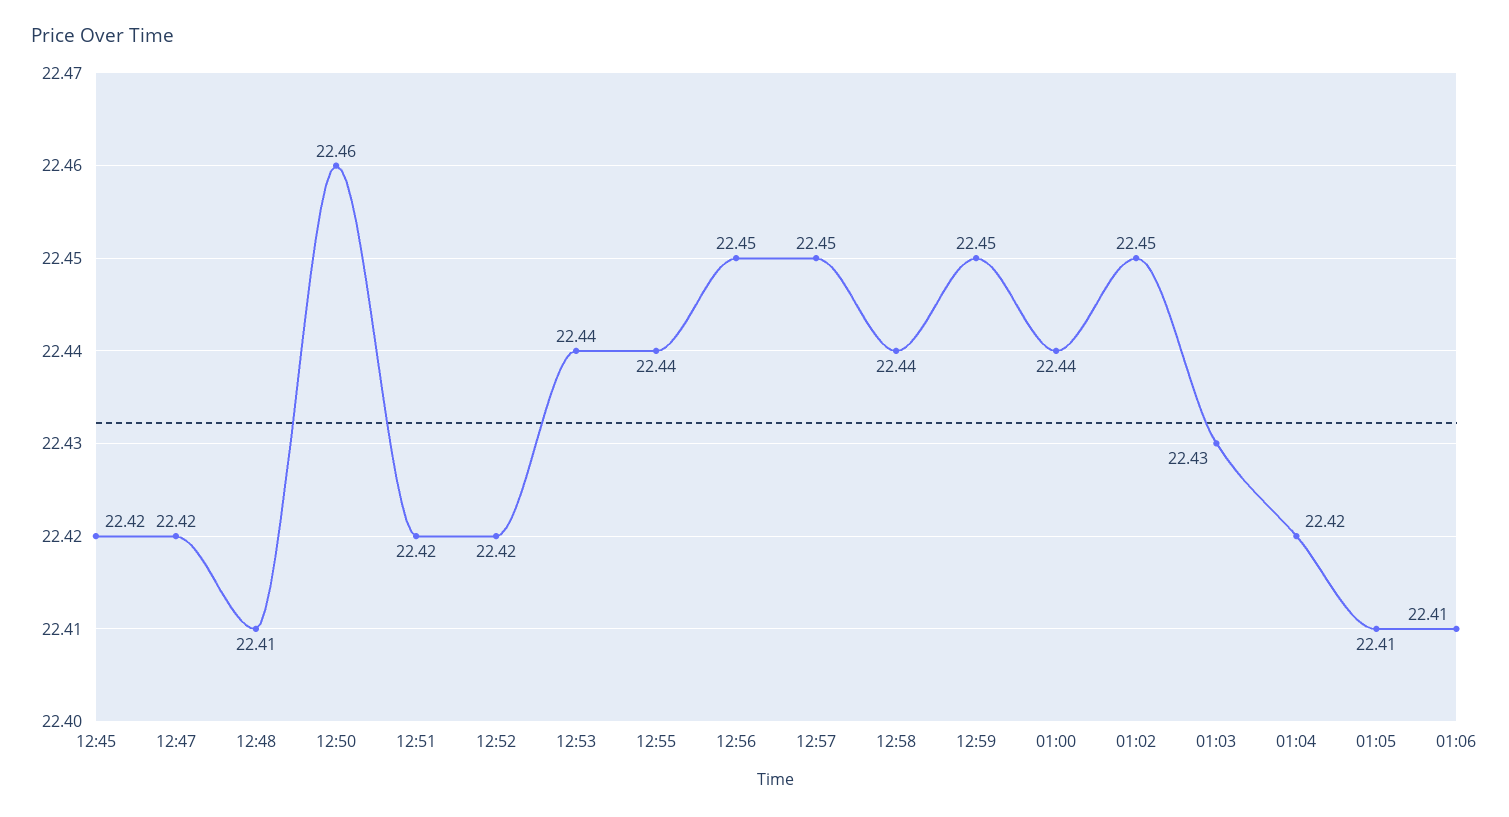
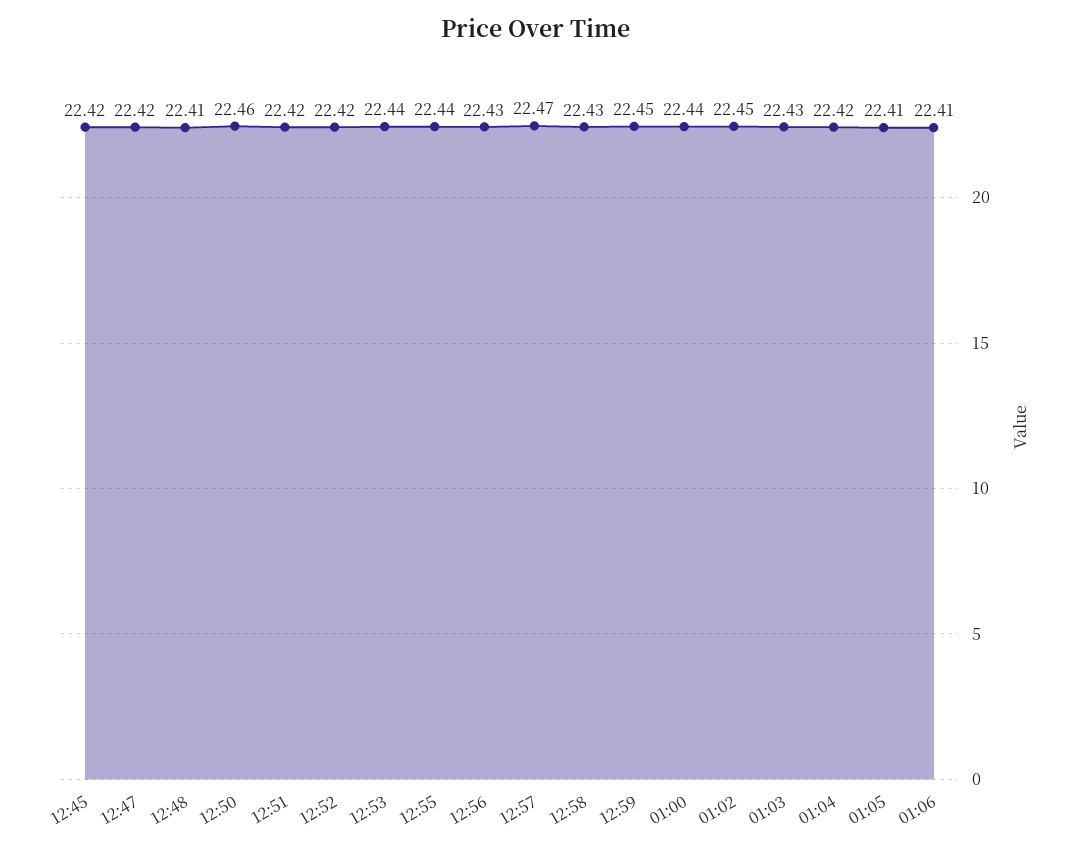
  {
    "12:45": 22.42,
    "12:47": 22.42,
    "12:48": 22.41,
    "12:50": 22.46,
    "12:51": 22.42,
    "12:52": 22.42,
    "12:53": 22.44,
    "12:55": 22.44,
-   "12:56": 22.45,
+   "12:56": 22.43,
-   "12:57": 22.45,
+   "12:57": 22.47,
-   "12:58": 22.44,
+   "12:58": 22.43,
    "12:59": 22.45,
    "01:00": 22.44,
    "01:02": 22.45,
    "01:03": 22.43,
    "01:04": 22.42,
    "01:05": 22.41,
    "01:06": 22.41
  }

